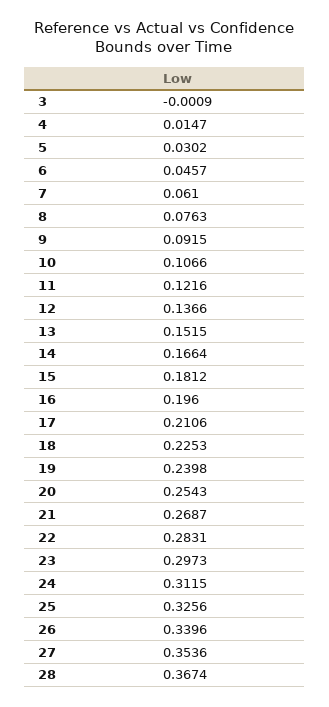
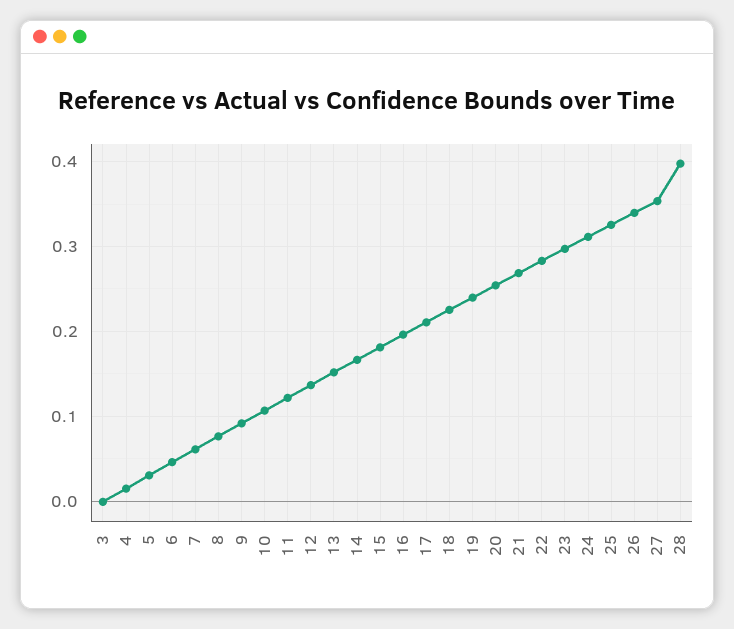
  {
    "3": -0.0009,
    "4": 0.0147,
    "5": 0.0302,
    "6": 0.0457,
    "7": 0.061,
    "8": 0.0763,
    "9": 0.0915,
    "10": 0.1066,
    "11": 0.1216,
    "12": 0.1366,
    "13": 0.1515,
    "14": 0.1664,
    "15": 0.1812,
    "16": 0.196,
    "17": 0.2106,
    "18": 0.2253,
    "19": 0.2398,
    "20": 0.2543,
    "21": 0.2687,
    "22": 0.2831,
    "23": 0.2973,
    "24": 0.3115,
    "25": 0.3256,
    "26": 0.3396,
    "27": 0.3536,
-   "28": 0.3674
+   "28": 0.4
  }

